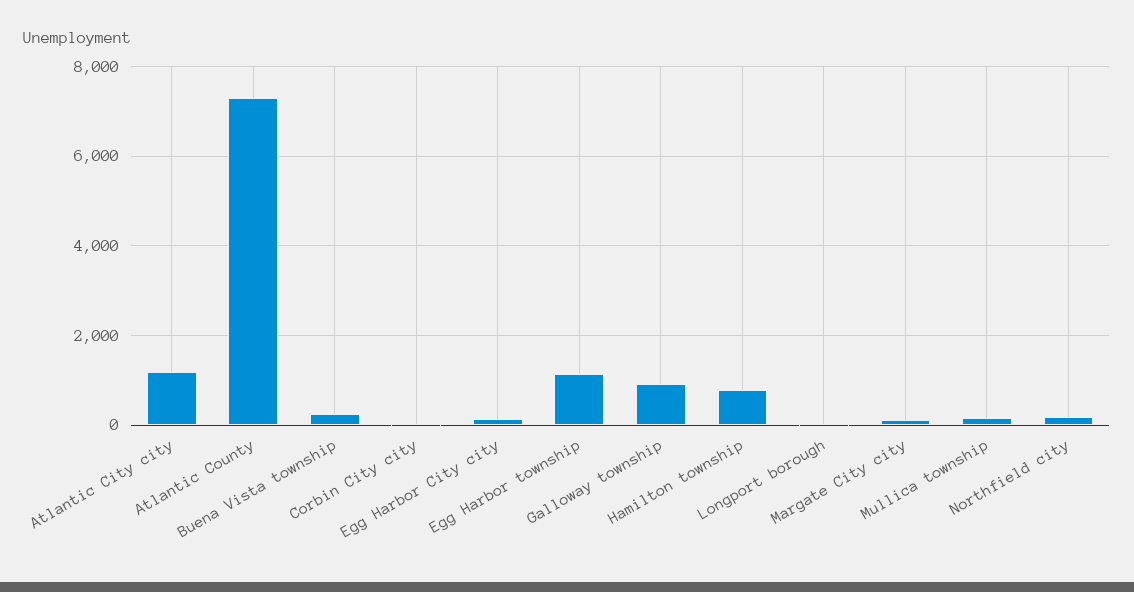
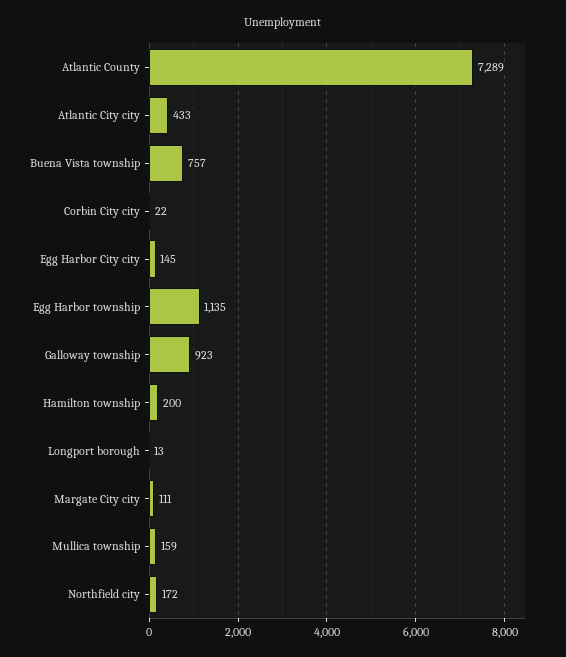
  {
-   "Atlantic City city": 1200,
+   "Atlantic City city": 433,
    "Atlantic County": 7289,
-   "Buena Vista township": 200,
+   "Buena Vista township": 757,
    "Corbin City city": 22,
    "Egg Harbor City city": 145,
    "Egg Harbor township": 1135,
    "Galloway township": 923,
-   "Hamilton township": 800,
+   "Hamilton township": 200,
    "Longport borough": 13,
    "Margate City city": 111,
    "Mullica township": 159,
    "Northfield city": 172
  }

